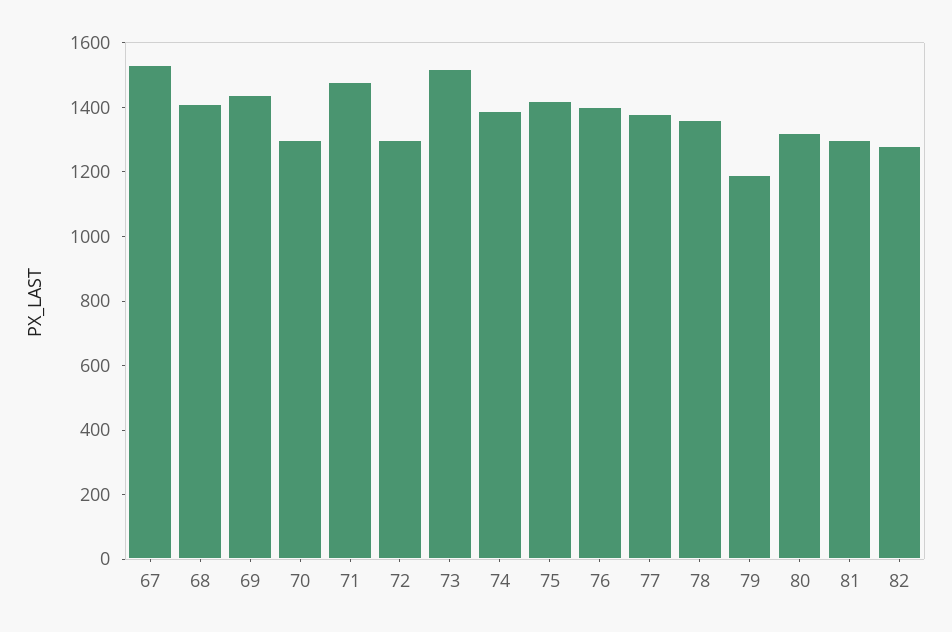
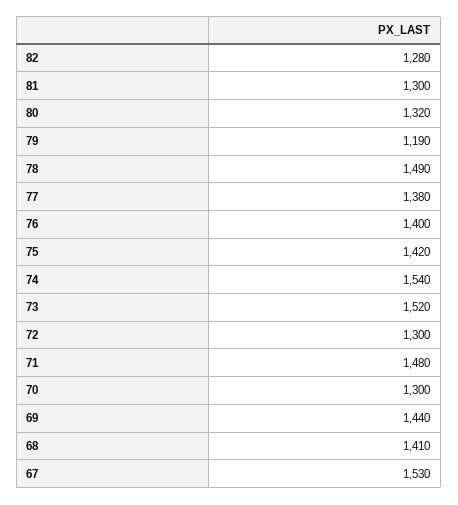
  {
    "67": 1530,
    "68": 1410,
    "69": 1440,
    "70": 1300,
    "71": 1480,
    "72": 1300,
    "73": 1520,
-   "74": 1400,
+   "74": 1540,
    "75": 1420,
    "76": 1400,
    "77": 1380,
-   "78": 1350,
+   "78": 1490,
    "79": 1190,
    "80": 1320,
    "81": 1300,
    "82": 1280
  }

